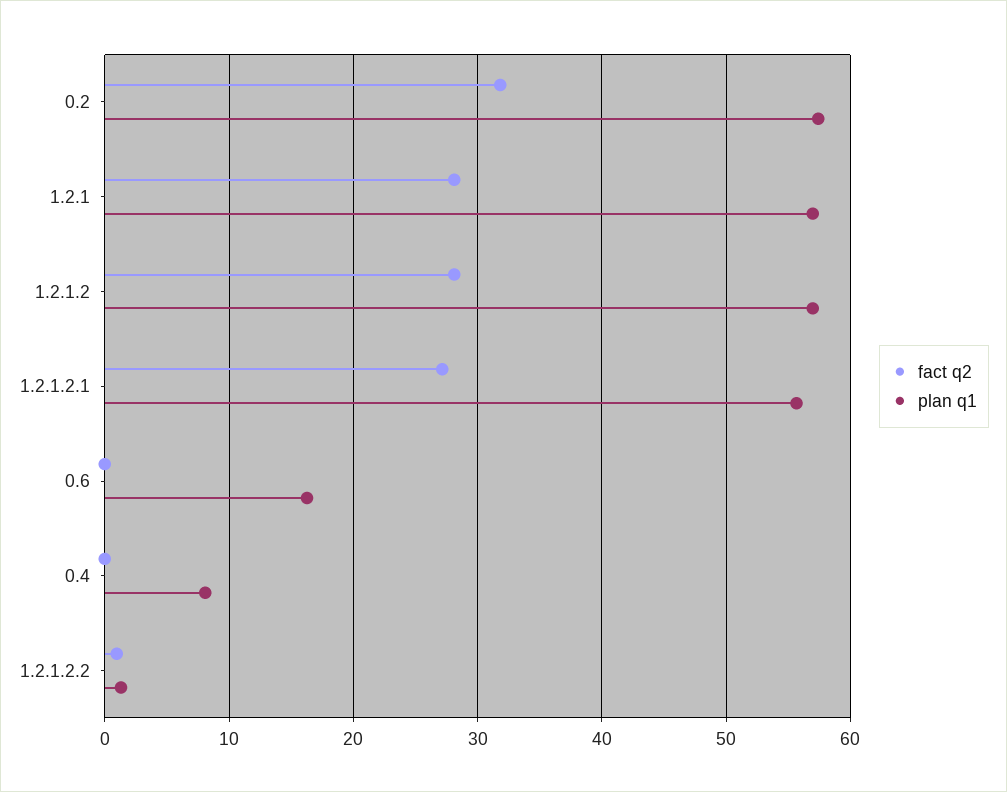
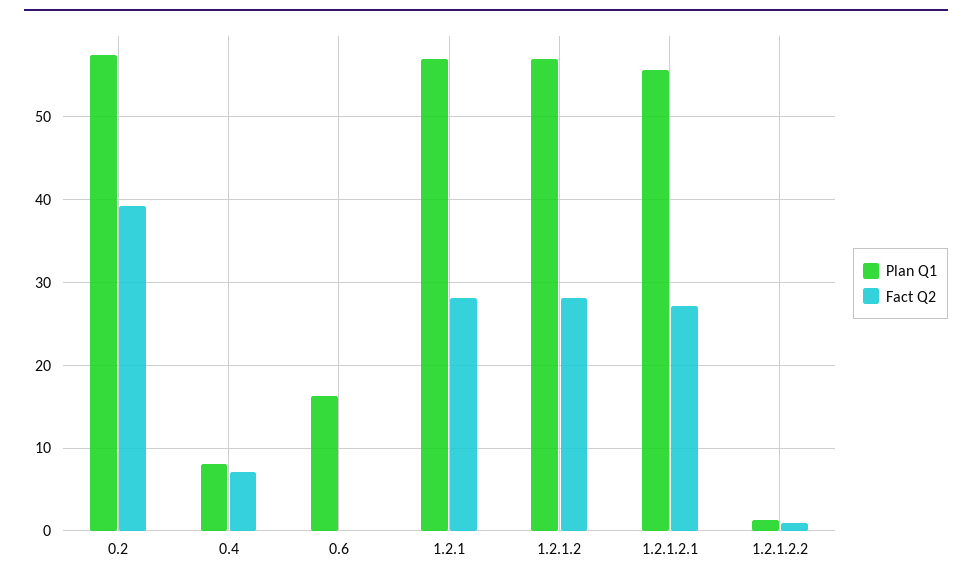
  {
    "fact q2": {
-     "0.2": 32,
+     "0.2": 39,
      "1.2.1": 28,
      "1.2.1.2": 28,
      "1.2.1.2.1": 27,
      "0.6": 0,
-     "0.4": 0,
+     "0.4": 7,
      "1.2.1.2.2": 1
    },
    "plan q1": {
      "0.2": 57,
      "1.2.1": 57,
      "1.2.1.2": 57,
      "1.2.1.2.1": 56,
      "0.6": 16,
      "0.4": 8,
      "1.2.1.2.2": 1
    }
  }

